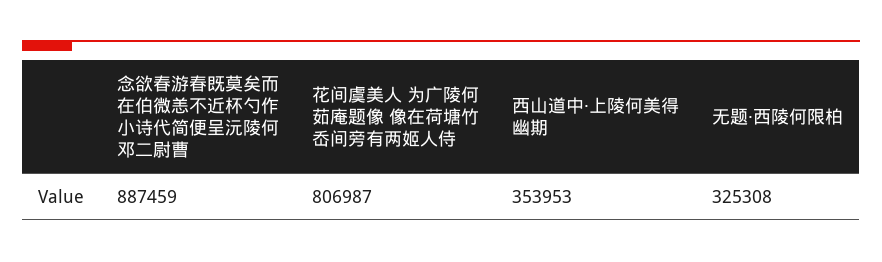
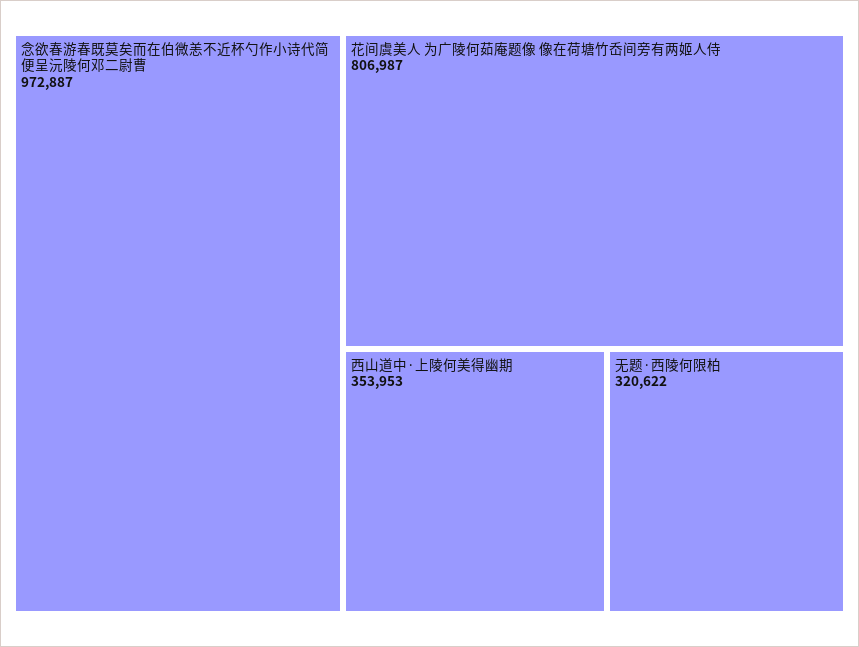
  {
-   "念欲春游春既莫矣而在伯微恙不近杯勺作小诗代简便呈沅陵何邓二尉曹": 887459,
+   "念欲春游春既莫矣而在伯微恙不近杯勺作小诗代简便呈沅陵何邓二尉曹": 972887,
    "花间虞美人 为广陵何茹庵题像 像在荷塘竹岙间旁有两姬人侍": 806987,
    "西山道中·上陵何美得幽期": 353953,
-   "无题·西陵何限柏": 325308
+   "无题·西陵何限柏": 320622
  }

